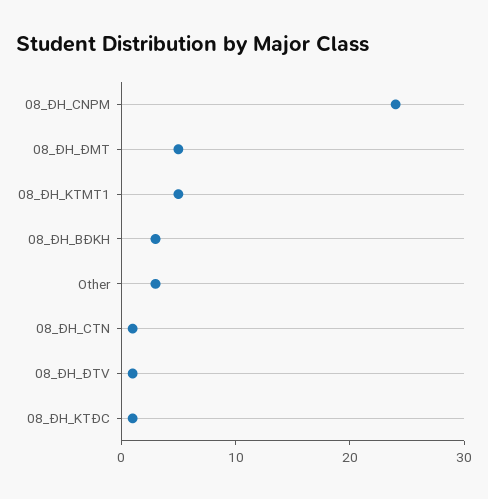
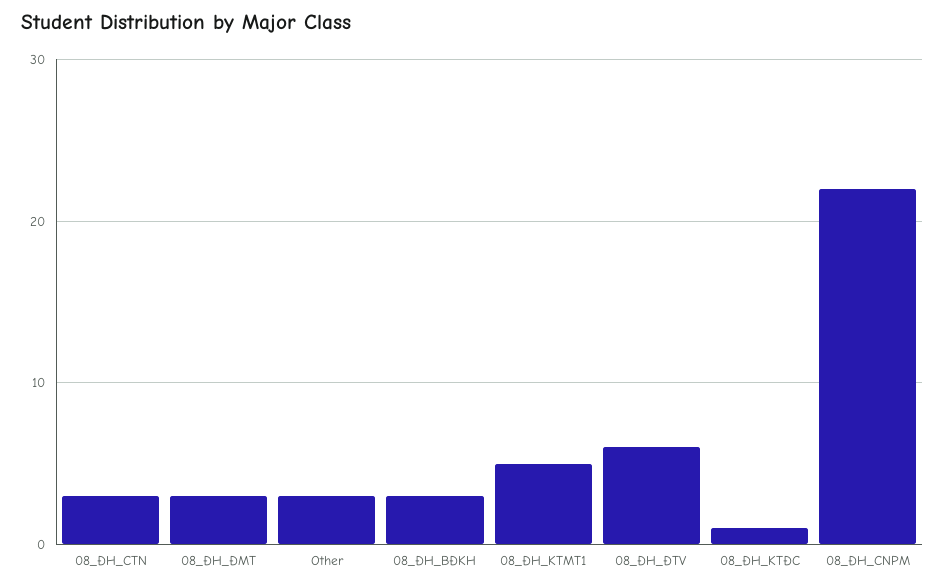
  {
-   "08_ĐH_CNPM": 24,
+   "08_ĐH_CNPM": 22,
-   "08_ĐH_ĐMT": 5,
+   "08_ĐH_ĐMT": 3,
    "08_ĐH_KTMT1": 5,
    "08_ĐH_BĐKH": 3,
    "Other": 3,
-   "08_ĐH_CTN": 1,
+   "08_ĐH_CTN": 3,
-   "08_ĐH_ĐTV": 1,
+   "08_ĐH_ĐTV": 6,
    "08_ĐH_KTĐC": 1
  }

